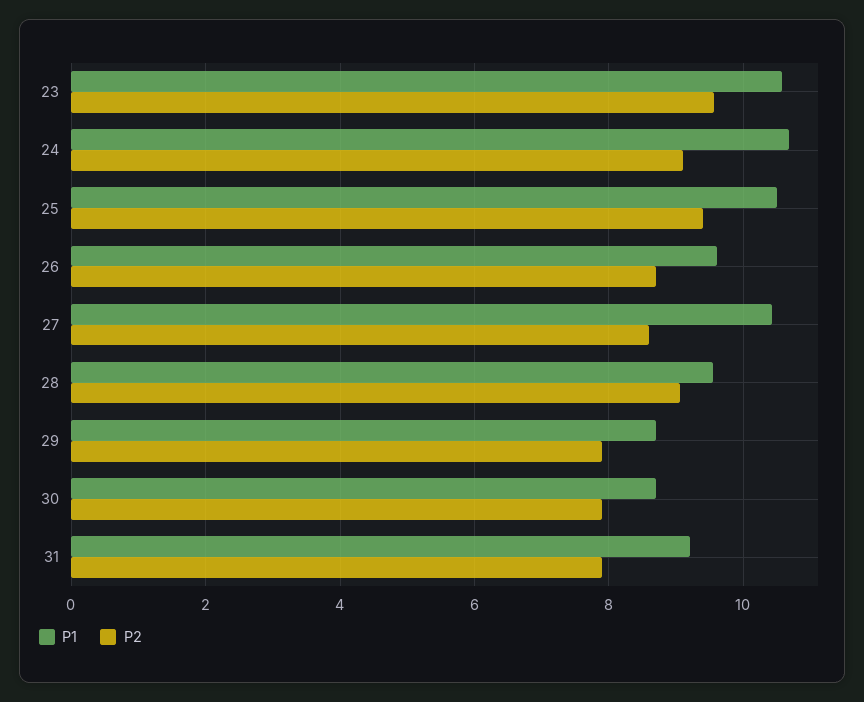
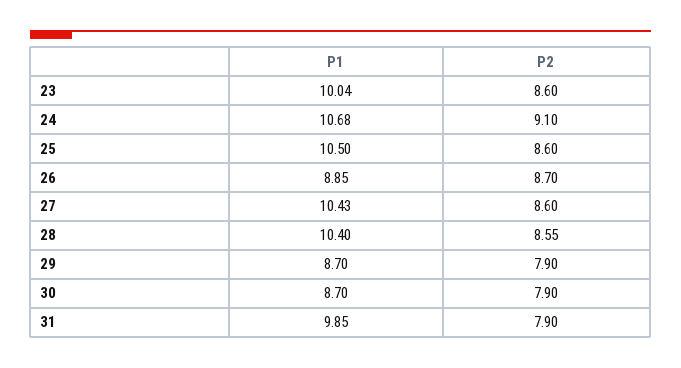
  {
    "P1": {
-     "23": 10.6,
+     "23": 10.04,
      "24": 10.68,
      "25": 10.5,
-     "26": 9.6,
+     "26": 8.85,
      "27": 10.43,
-     "28": 9.6,
+     "28": 10.4,
      "29": 8.7,
      "30": 8.7,
-     "31": 9.2
+     "31": 9.85
    },
    "P2": {
-     "23": 9.6,
+     "23": 8.6,
      "24": 9.1,
-     "25": 9.4,
+     "25": 8.6,
      "26": 8.7,
      "27": 8.6,
-     "28": 9,
+     "28": 8.55,
      "29": 7.9,
      "30": 7.9,
      "31": 7.9
    }
  }

